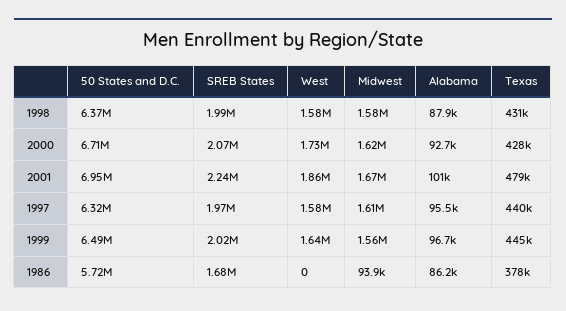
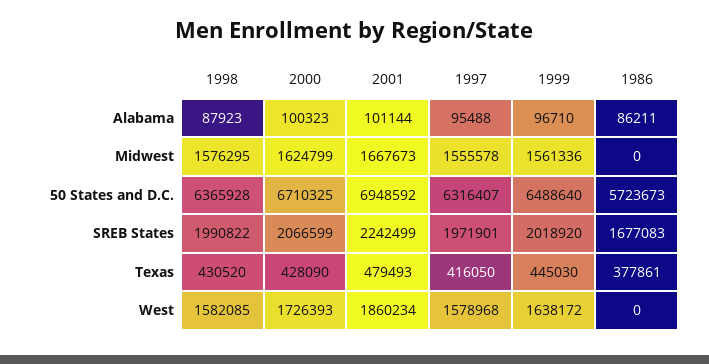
  {
    "50 States and D.C.": {
      "1998": 6365928,
      "2000": 6710325,
      "2001": 6948592,
      "1997": 6316407,
      "1999": 6488640,
      "1986": 5723673
    },
    "SREB States": {
      "1998": 1990822,
      "2000": 2066599,
      "2001": 2242499,
      "1997": 1971901,
      "1999": 2018920,
      "1986": 1677083
    },
    "West": {
      "1998": 1582085,
      "2000": 1726393,
      "2001": 1860234,
      "1997": 1578968,
      "1999": 1638172,
      "1986": 0
    },
    "Midwest": {
      "1998": 1576295,
      "2000": 1624799,
      "2001": 1667673,
-     "1997": 1610000,
+     "1997": 1555578,
      "1999": 1561336,
-     "1986": 93900
+     "1986": 0
    },
    "Alabama": {
      "1998": 87923,
-     "2000": 92700,
+     "2000": 100323,
      "2001": 101144,
      "1997": 95488,
      "1999": 96710,
      "1986": 86211
    },
    "Texas": {
      "1998": 430520,
      "2000": 428090,
      "2001": 479493,
-     "1997": 440000,
+     "1997": 416050,
      "1999": 445030,
      "1986": 377861
    }
  }

